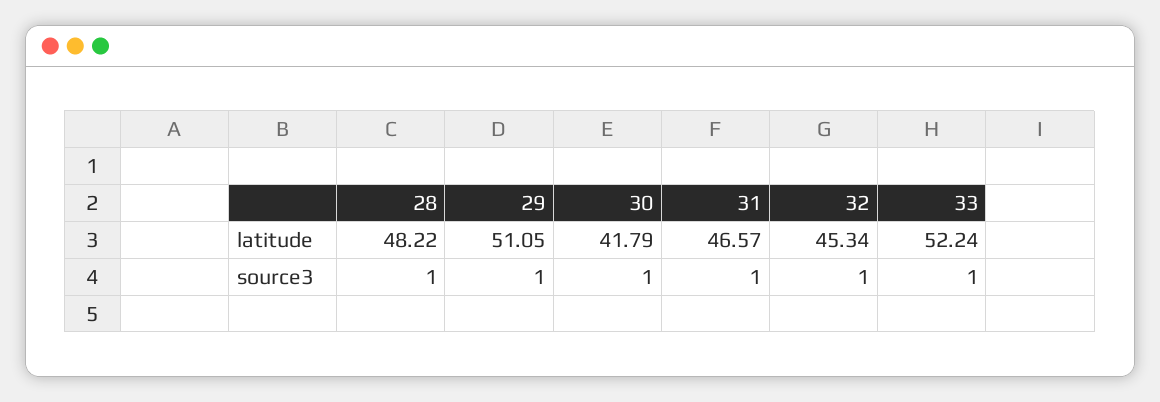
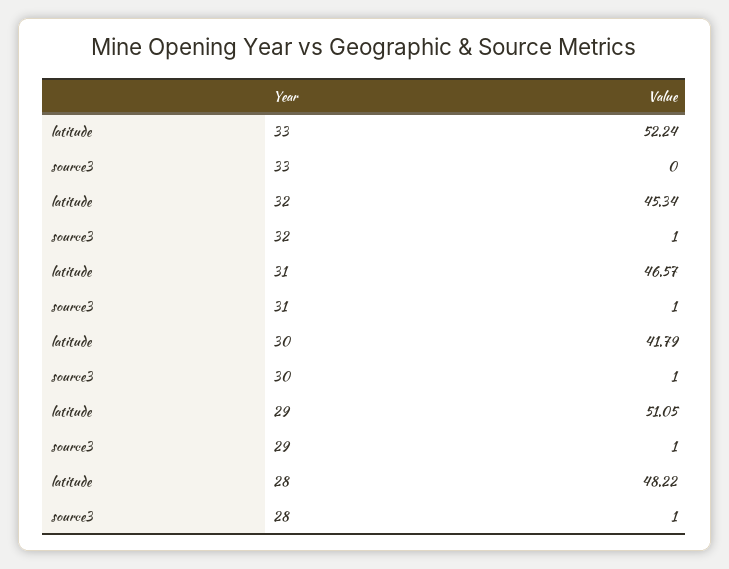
  {
    "28": {
      "latitude": 48.22,
      "source3": 1
    },
    "29": {
      "latitude": 51.05,
      "source3": 1
    },
    "30": {
      "latitude": 41.79,
      "source3": 1
    },
    "31": {
      "latitude": 46.57,
      "source3": 1
    },
    "32": {
      "latitude": 45.34,
      "source3": 1
    },
    "33": {
      "latitude": 52.24,
-     "source3": 1
+     "source3": 0
    }
  }

